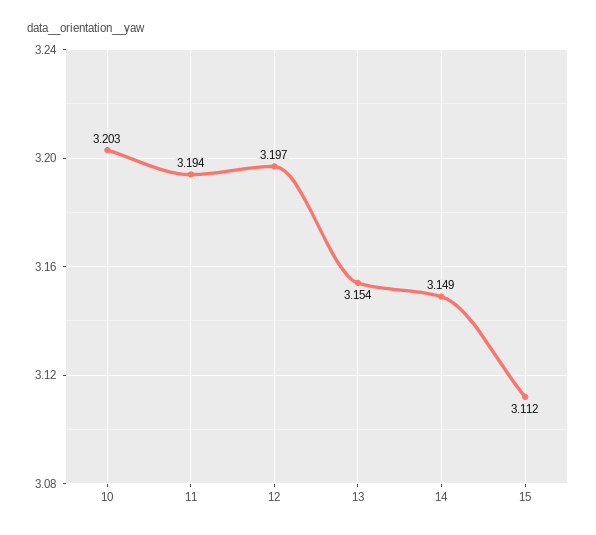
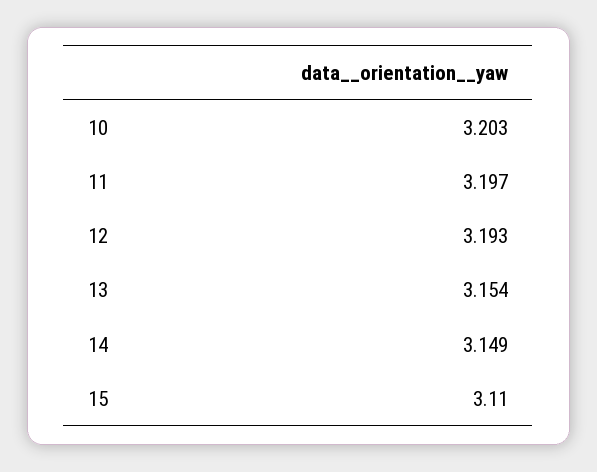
  {
    "10": 3.203,
-   "11": 3.194,
+   "11": 3.197,
-   "12": 3.197,
+   "12": 3.193,
    "13": 3.154,
    "14": 3.149,
-   "15": 3.112
+   "15": 3.11
  }

